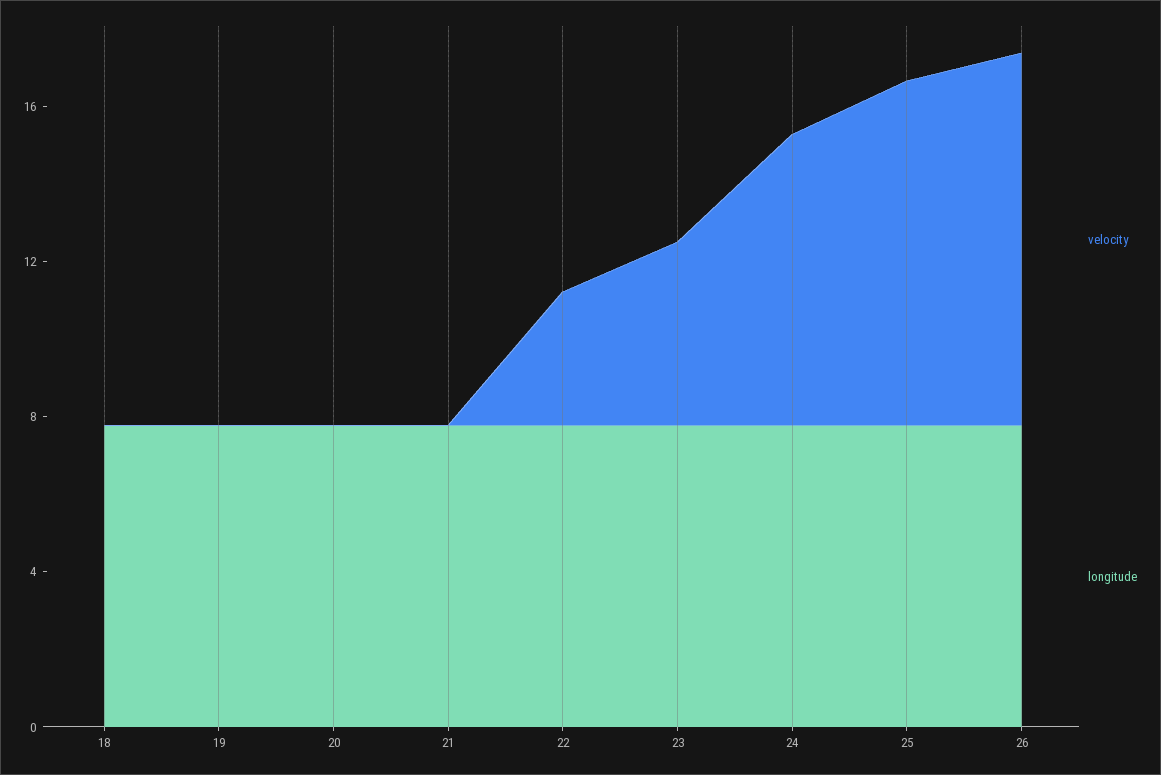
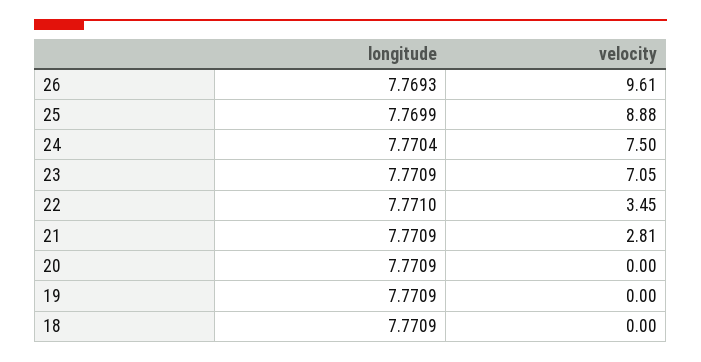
  {
    "velocity": {
      "18": 0,
      "19": 0,
      "20": 0,
-     "21": 0,
+     "21": 2.81,
      "22": 3.45,
-     "23": 5,
+     "23": 7.05,
      "24": 7.5,
      "25": 8.88,
      "26": 9.61
    },
    "longitude": {
      "18": 7.7709,
      "19": 7.7709,
      "20": 7.7709,
      "21": 7.7709,
      "22": 7.771,
      "23": 7.7709,
      "24": 7.7704,
      "25": 7.7699,
      "26": 7.7693
    }
  }

